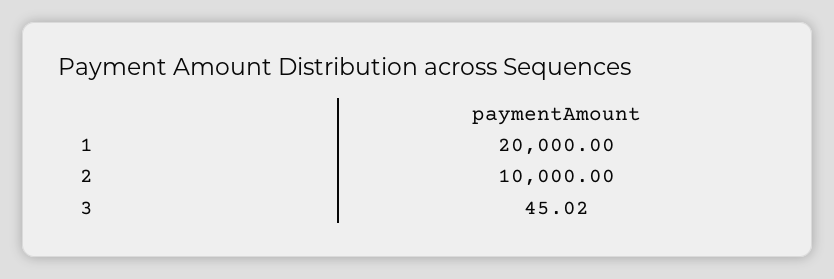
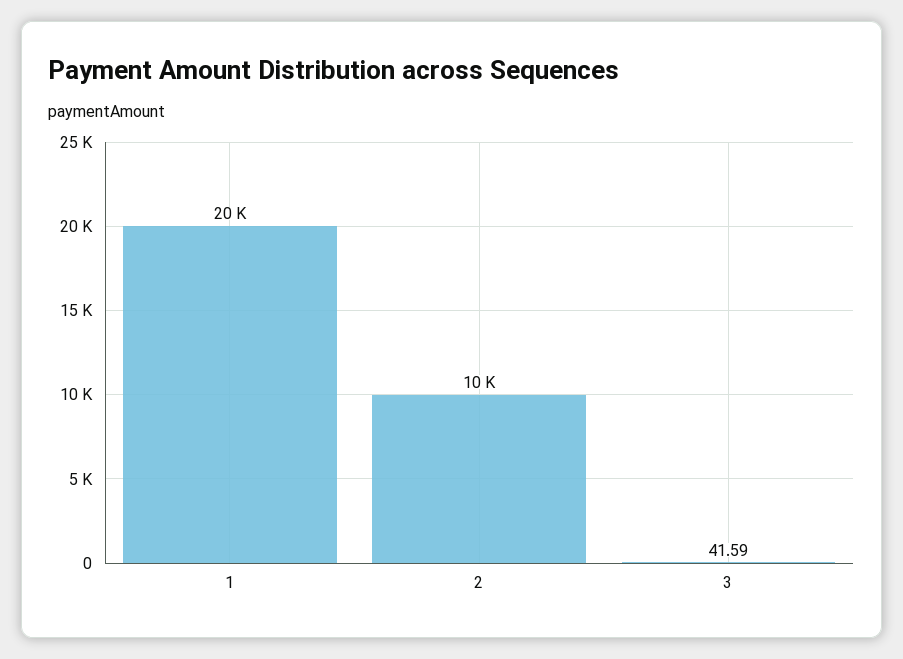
  {
    "1": 20000,
    "2": 10000,
-   "3": 45.02
+   "3": 41.59
  }

